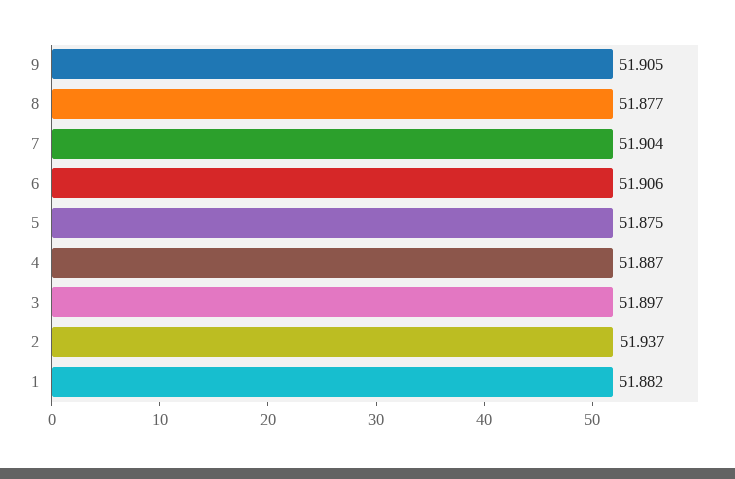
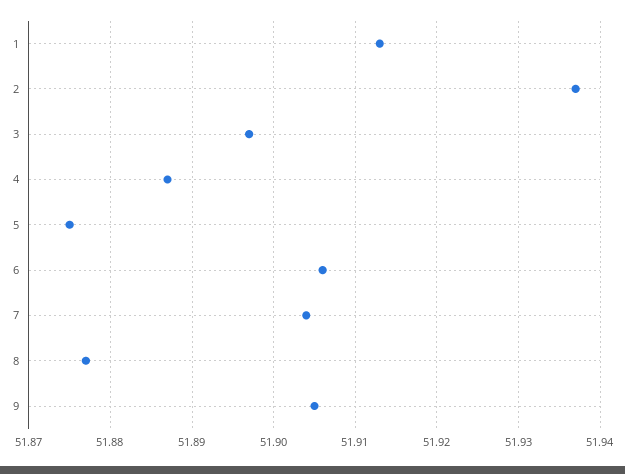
  {
    "9": 51.905,
    "8": 51.877,
    "7": 51.904,
    "6": 51.906,
    "5": 51.875,
    "4": 51.887,
    "3": 51.897,
    "2": 51.937,
-   "1": 51.882
+   "1": 51.913
  }

